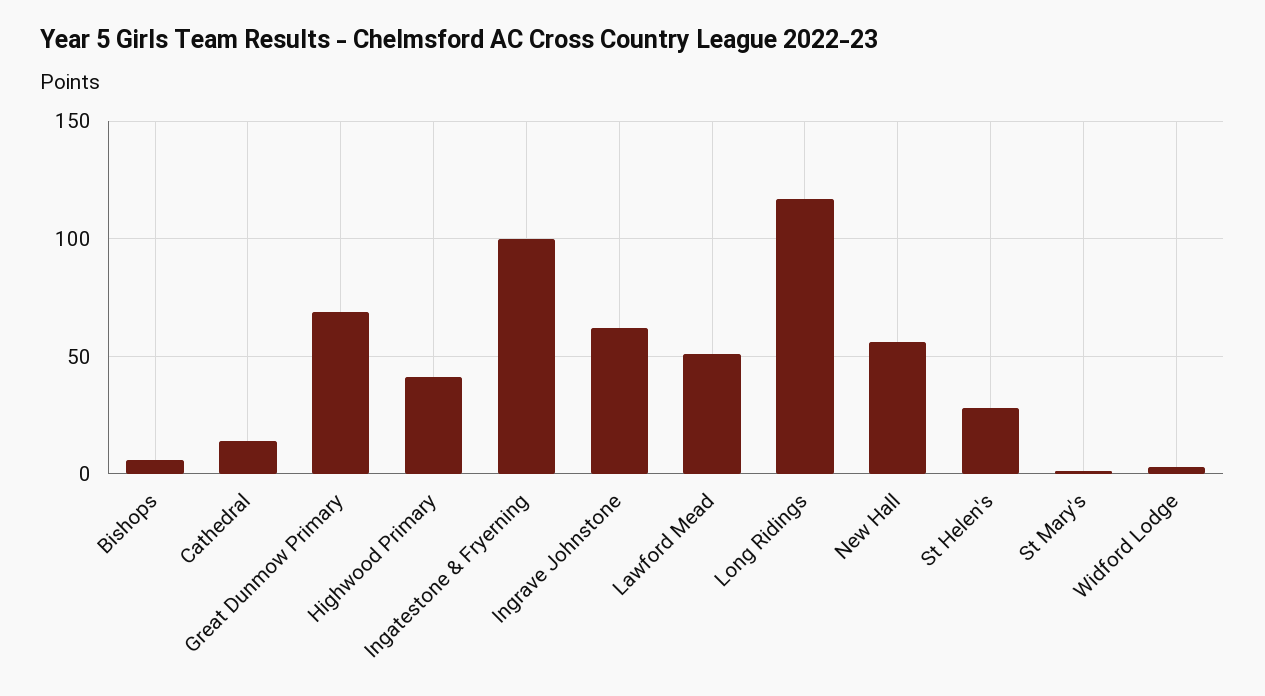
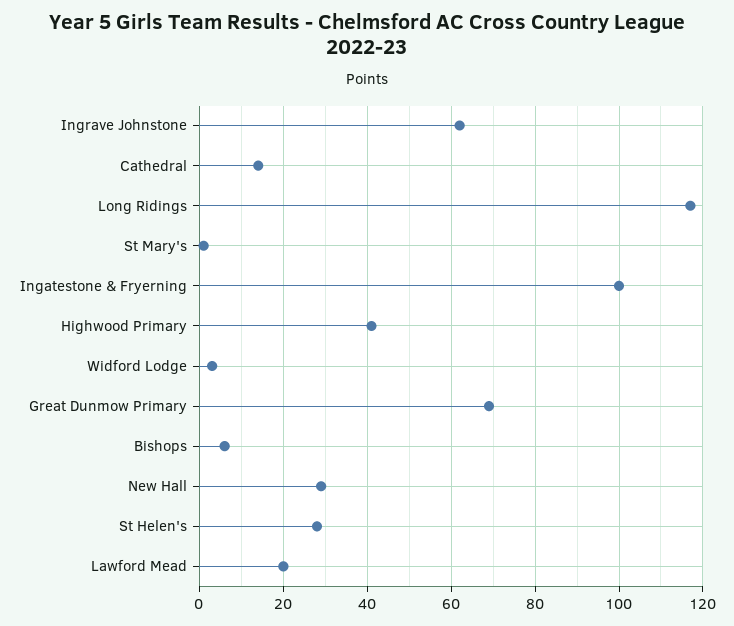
  {
    "Bishops": 5,
    "Cathedral": 15,
    "Great Dunmow Primary": 70,
    "Highwood Primary": 40,
    "Ingatestone & Fryerning": 100,
    "Ingrave Johnstone": 60,
-   "Lawford Mead": 50,
+   "Lawford Mead": 20,
    "Long Ridings": 115,
-   "New Hall": 55,
+   "New Hall": 30,
    "St Helen's": 30,
    "St Mary's": 0,
    "Widford Lodge": 5
  }

